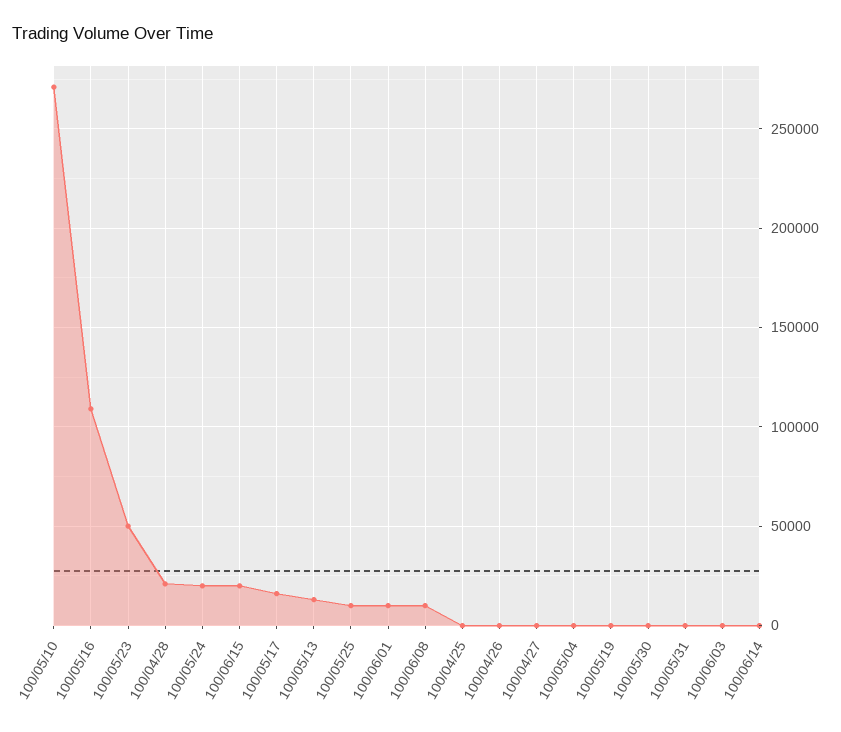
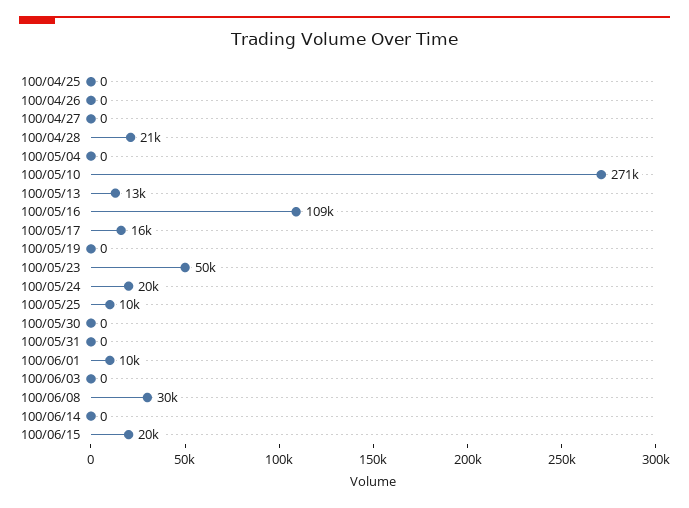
  {
    "100/05/10": 271000,
    "100/05/16": 109000,
    "100/05/23": 50000,
    "100/04/28": 21000,
    "100/05/24": 20000,
    "100/06/15": 20000,
    "100/05/17": 16000,
    "100/05/13": 13000,
    "100/05/25": 10000,
    "100/06/01": 10000,
-   "100/06/08": 10000,
+   "100/06/08": 30000,
    "100/04/25": 0,
    "100/04/26": 0,
    "100/04/27": 0,
    "100/05/04": 0,
    "100/05/19": 0,
    "100/05/30": 0,
    "100/05/31": 0,
    "100/06/03": 0,
    "100/06/14": 0
  }

